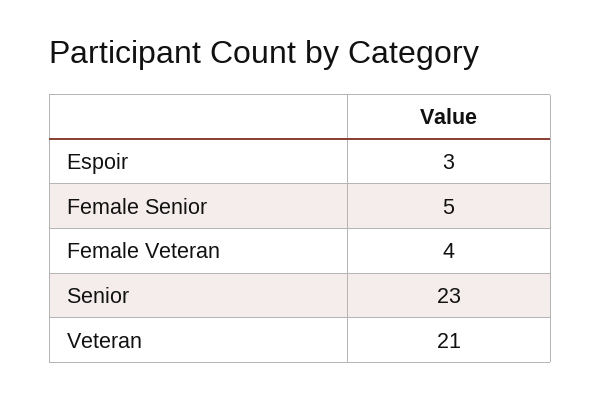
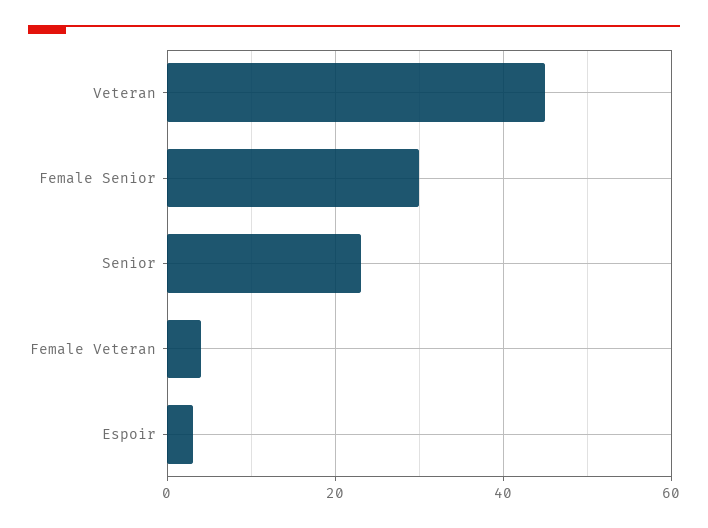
  {
    "Espoir": 3,
-   "Female Senior": 5,
+   "Female Senior": 30,
    "Female Veteran": 4,
    "Senior": 23,
-   "Veteran": 21
+   "Veteran": 45
  }

